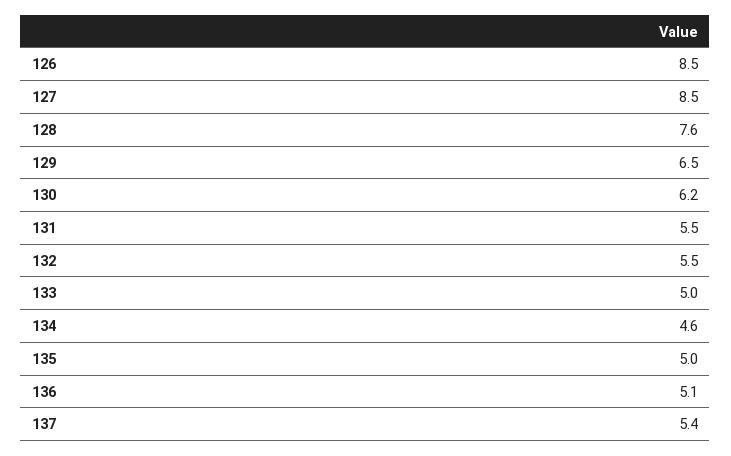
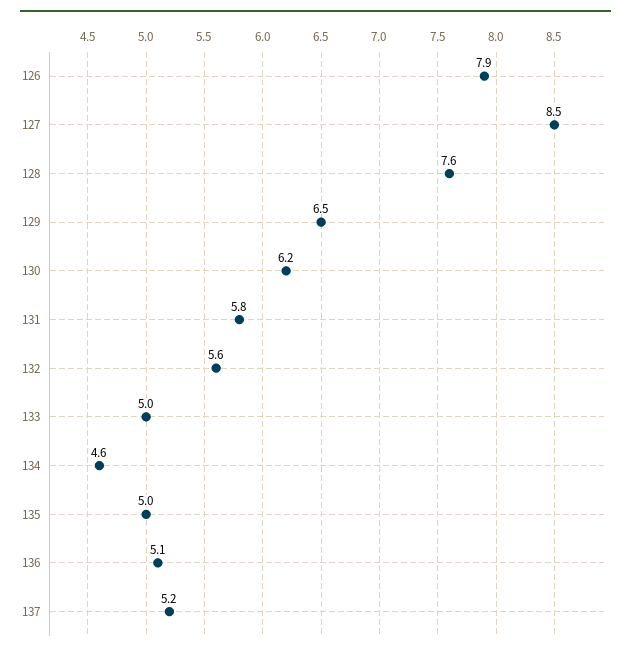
  {
-   "126": 8.5,
+   "126": 7.9,
    "127": 8.5,
    "128": 7.6,
    "129": 6.5,
    "130": 6.2,
-   "131": 5.5,
+   "131": 5.8,
-   "132": 5.5,
+   "132": 5.6,
    "133": 5,
    "134": 4.6,
    "135": 5,
    "136": 5.1,
-   "137": 5.4
+   "137": 5.2
  }

